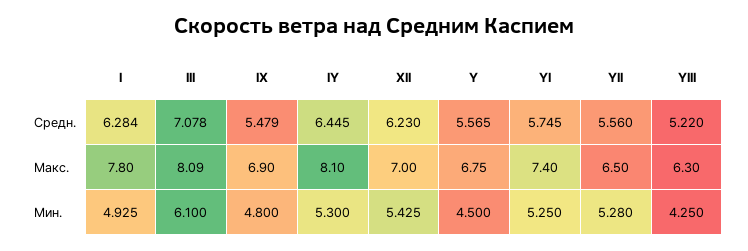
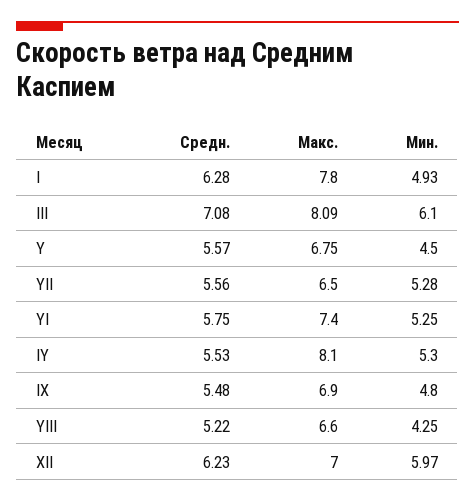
  {
    "I": {
      "Средн.": 6.284,
      "Макс.": 7.8,
      "Мин.": 4.925
    },
    "III": {
      "Средн.": 7.078,
      "Макс.": 8.09,
      "Мин.": 6.1
    },
    "IX": {
      "Средн.": 5.479,
      "Макс.": 6.9,
      "Мин.": 4.8
    },
    "IY": {
-     "Средн.": 6.445,
+     "Средн.": 5.53,
      "Макс.": 8.1,
      "Мин.": 5.3
    },
    "XII": {
      "Средн.": 6.23,
      "Макс.": 7,
-     "Мин.": 5.425
+     "Мин.": 5.97
    },
    "Y": {
      "Средн.": 5.565,
      "Макс.": 6.75,
      "Мин.": 4.5
    },
    "YI": {
      "Средн.": 5.745,
      "Макс.": 7.4,
      "Мин.": 5.25
    },
    "YII": {
      "Средн.": 5.56,
      "Макс.": 6.5,
      "Мин.": 5.28
    },
    "YIII": {
      "Средн.": 5.22,
-     "Макс.": 6.3,
+     "Макс.": 6.6,
      "Мин.": 4.25
    }
  }

